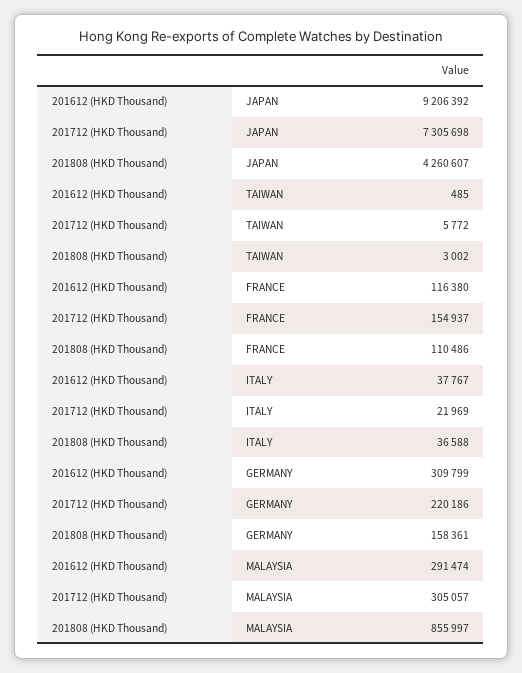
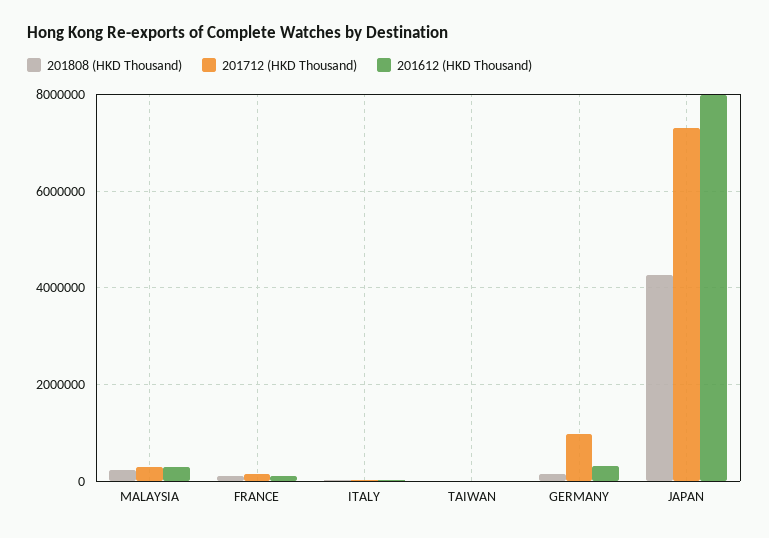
  {
    "201612 (HKD Thousand)": {
-     "JAPAN": 9206392,
+     "JAPAN": 8000000,
      "TAIWAN": 485,
      "FRANCE": 116380,
      "ITALY": 37767,
      "GERMANY": 309799,
      "MALAYSIA": 291474
    },
    "201712 (HKD Thousand)": {
      "JAPAN": 7305698,
      "TAIWAN": 5772,
      "FRANCE": 154937,
      "ITALY": 21969,
-     "GERMANY": 220186,
+     "GERMANY": 1000000,
      "MALAYSIA": 305057
    },
    "201808 (HKD Thousand)": {
      "JAPAN": 4260607,
      "TAIWAN": 3002,
      "FRANCE": 110486,
      "ITALY": 36588,
      "GERMANY": 158361,
-     "MALAYSIA": 855997
+     "MALAYSIA": 200000
    }
  }

